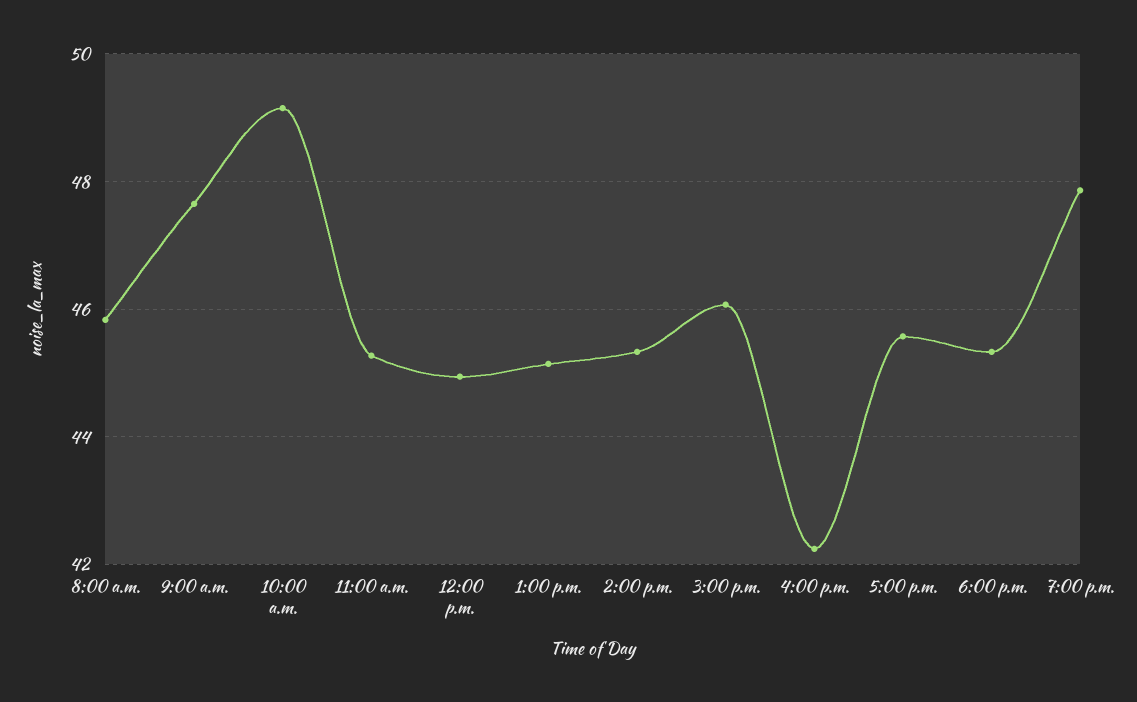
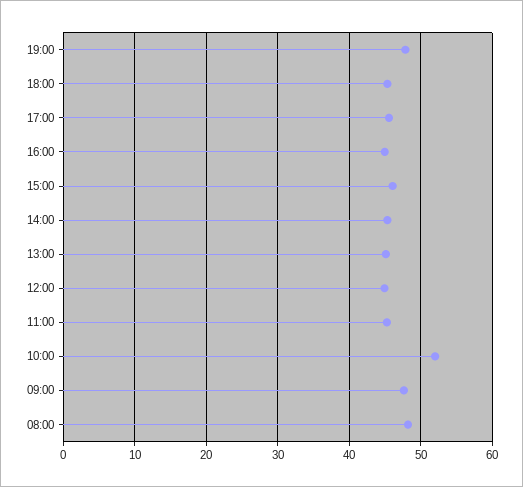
  {
-   "8:00 a.m.": 45.8,
+   "8:00 a.m.": 48,
    "9:00 a.m.": 47.6,
-   "10:00 a.m.": 49.2,
+   "10:00 a.m.": 52,
    "11:00 a.m.": 45.2,
    "12:00 p.m.": 45,
    "1:00 p.m.": 45.2,
    "2:00 p.m.": 45.4,
    "3:00 p.m.": 46,
-   "4:00 p.m.": 42.2,
+   "4:00 p.m.": 45,
    "5:00 p.m.": 45.6,
    "6:00 p.m.": 45.4,
    "7:00 p.m.": 47.8
  }

